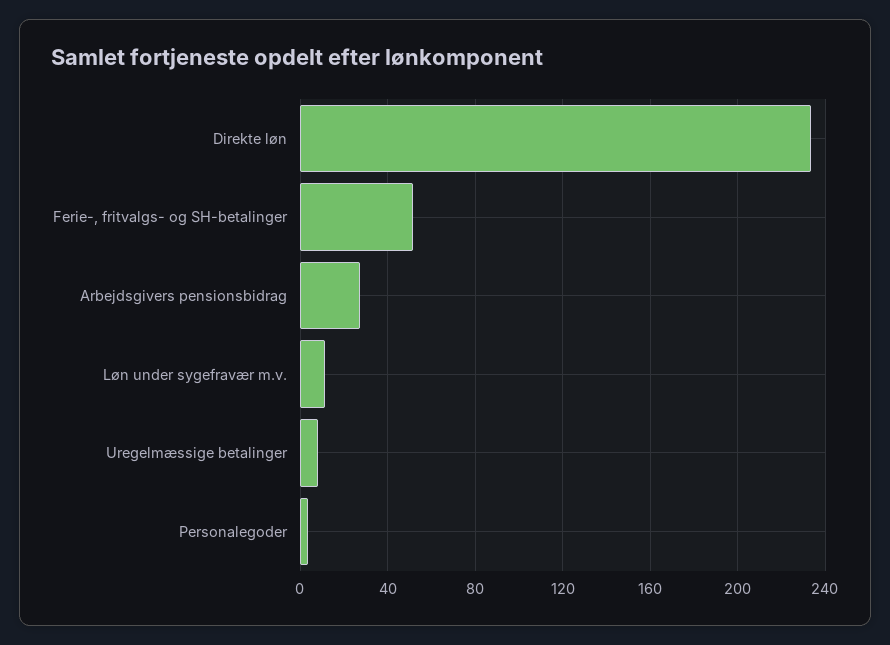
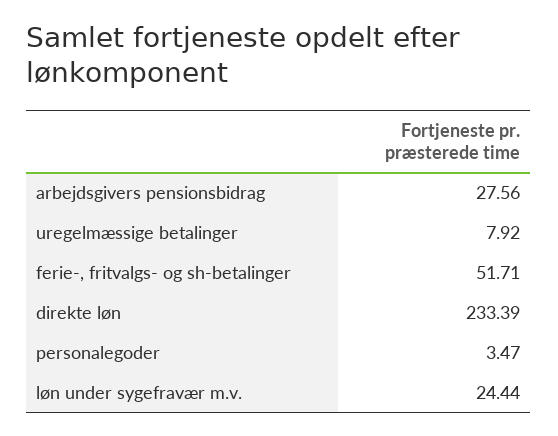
  {
    "Direkte løn": 233.39,
    "Ferie-, fritvalgs- og SH-betalinger": 51.71,
    "Arbejdsgivers pensionsbidrag": 27.56,
-   "Løn under sygefravær m.v.": 10,
+   "Løn under sygefravær m.v.": 24.44,
    "Uregelmæssige betalinger": 7.92,
    "Personalegoder": 3.47
  }

